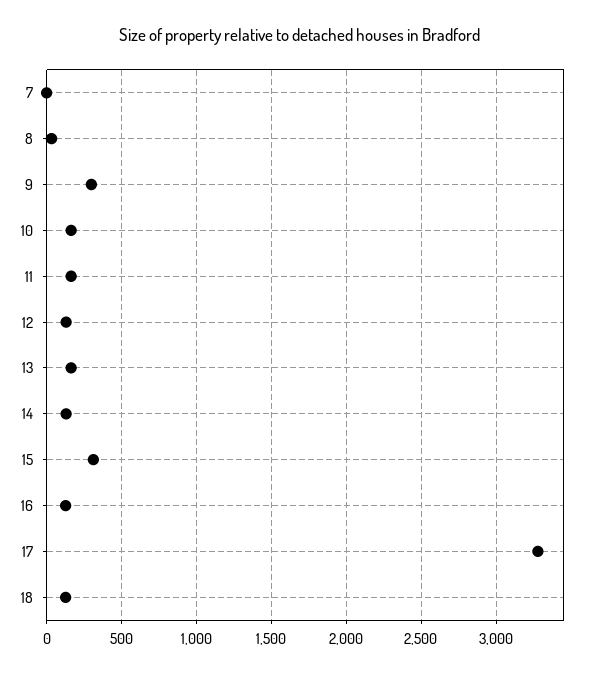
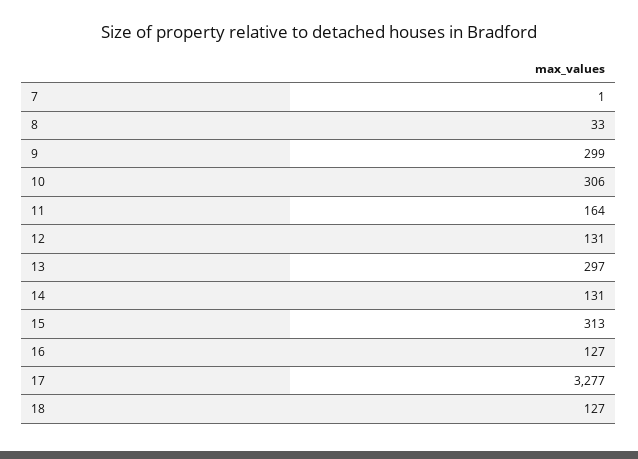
  {
    "7": 1,
    "8": 33,
    "9": 299,
-   "10": 150,
+   "10": 306,
    "11": 164,
    "12": 131,
-   "13": 150,
+   "13": 297,
    "14": 131,
    "15": 313,
    "16": 127,
    "17": 3277,
    "18": 127
  }

